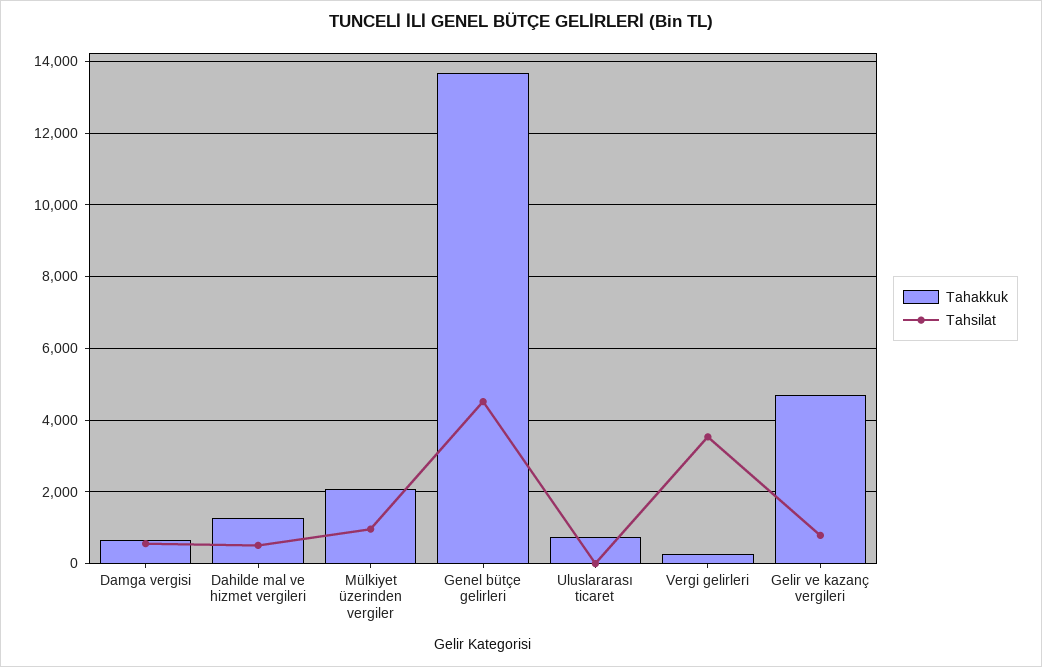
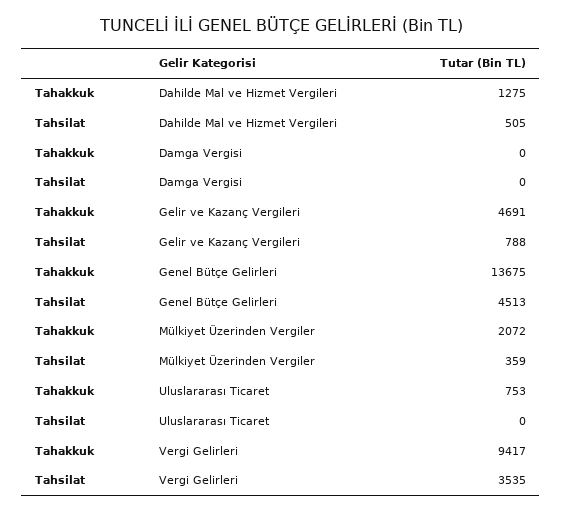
  {
    "Tahakkuk": {
-     "Damga vergisi": 600,
+     "Damga vergisi": 0,
      "Dahilde mal ve hizmet vergileri": 1275,
      "Mülkiyet üzerinden vergiler": 2072,
      "Genel bütçe gelirleri": 13675,
      "Uluslararası ticaret": 753,
-     "Vergi gelirleri": 200,
+     "Vergi gelirleri": 9417,
      "Gelir ve kazanç vergileri": 4691
    },
    "Tahsilat": {
-     "Damga vergisi": 600,
+     "Damga vergisi": 0,
      "Dahilde mal ve hizmet vergileri": 505,
-     "Mülkiyet üzerinden vergiler": 1000,
+     "Mülkiyet üzerinden vergiler": 359,
      "Genel bütçe gelirleri": 4513,
      "Uluslararası ticaret": 0,
      "Vergi gelirleri": 3535,
      "Gelir ve kazanç vergileri": 788
    }
  }

